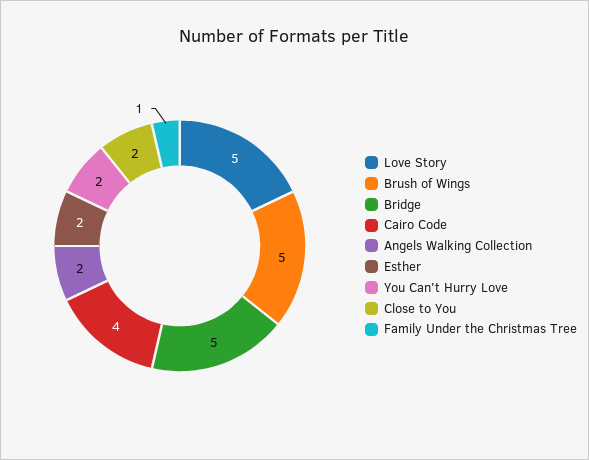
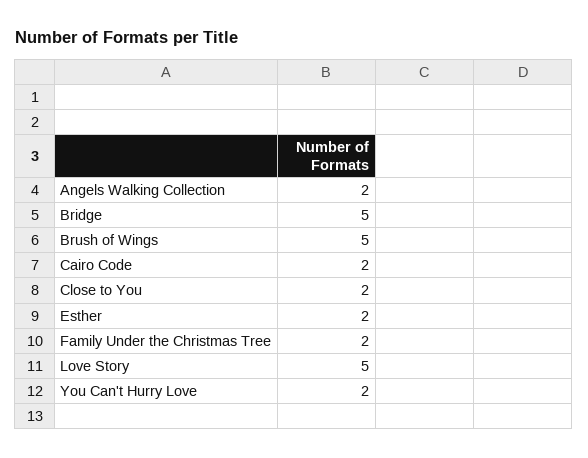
  {
    "Love Story": 5,
    "Brush of Wings": 5,
    "Bridge": 5,
-   "Cairo Code": 4,
+   "Cairo Code": 2,
    "Angels Walking Collection": 2,
    "Esther": 2,
    "You Can't Hurry Love": 2,
    "Close to You": 2,
-   "Family Under the Christmas Tree": 1
+   "Family Under the Christmas Tree": 2
  }

